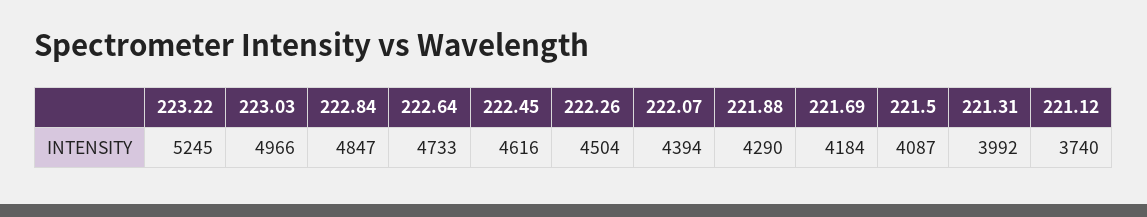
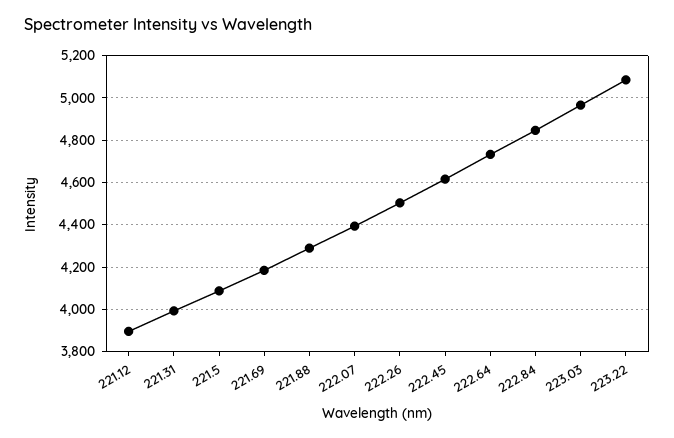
  {
-   "223.22": 5245,
+   "223.22": 5100,
    "223.03": 4966,
    "222.84": 4847,
    "222.64": 4733,
    "222.45": 4616,
    "222.26": 4504,
    "222.07": 4394,
    "221.88": 4290,
    "221.69": 4184,
    "221.5": 4087,
    "221.31": 3992,
-   "221.12": 3740
+   "221.12": 3900
  }

